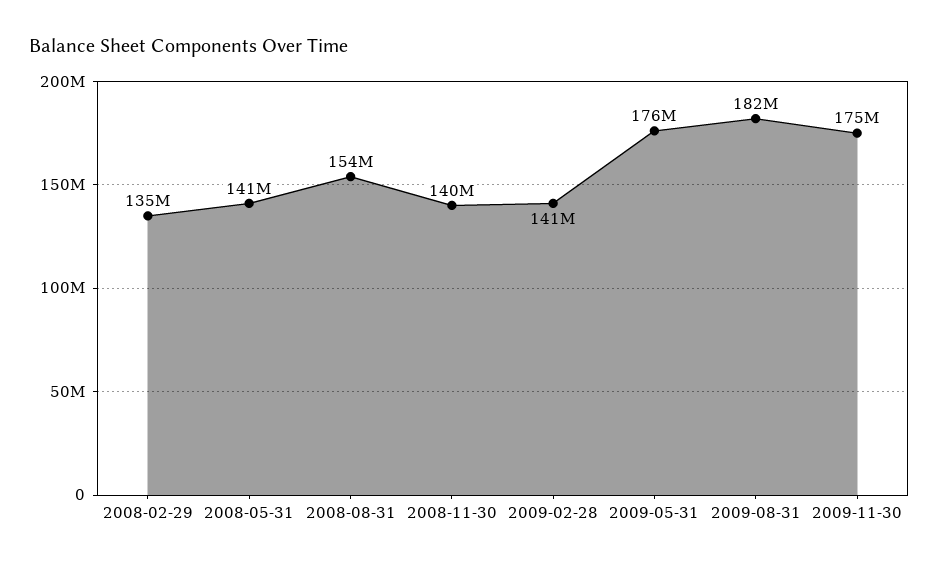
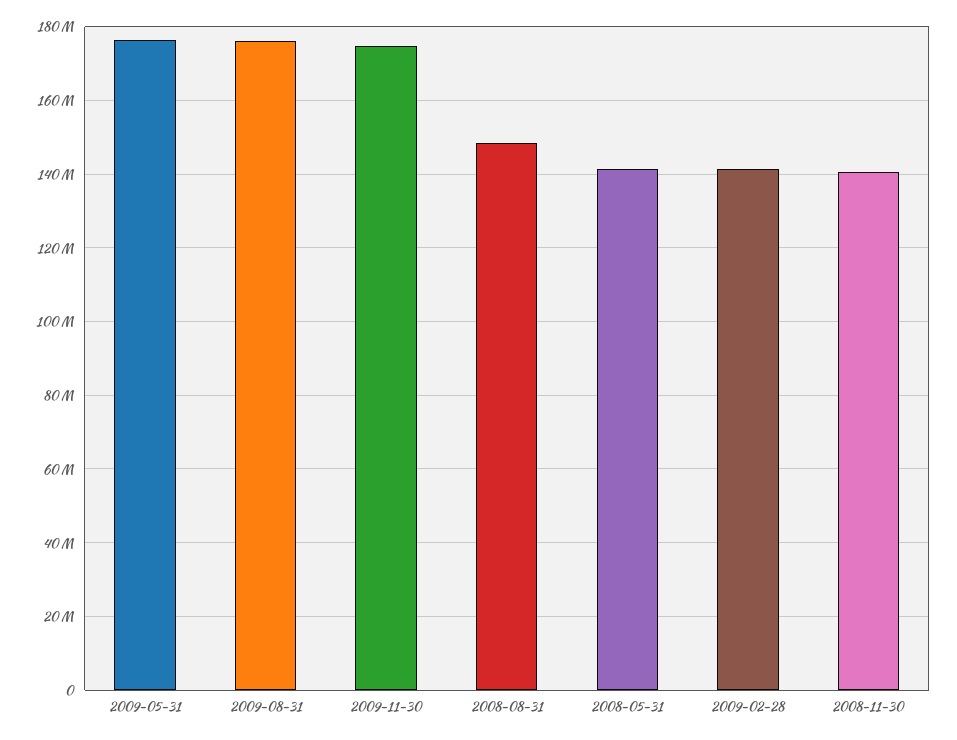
  {
-   "2008-02-29": 135000000,
    "2008-05-31": 141000000,
-   "2008-08-31": 154000000,
+   "2008-08-31": 148000000,
    "2008-11-30": 140000000,
    "2009-02-28": 141000000,
    "2009-05-31": 176000000,
-   "2009-08-31": 182000000,
+   "2009-08-31": 176000000,
    "2009-11-30": 175000000
  }

